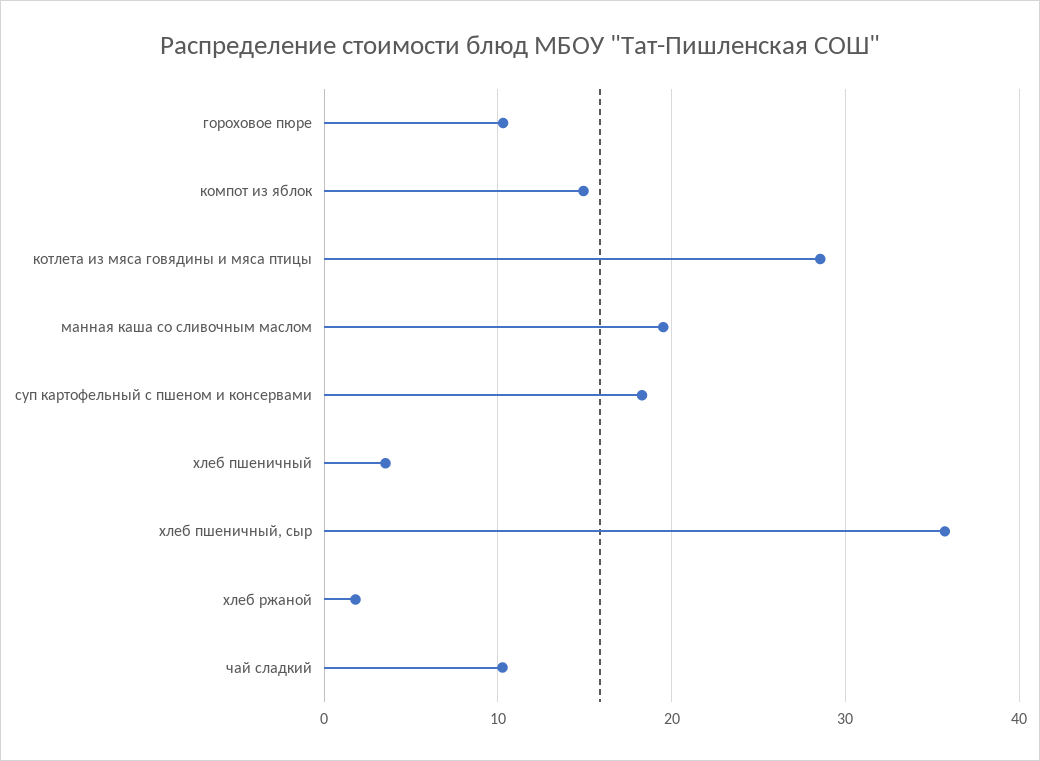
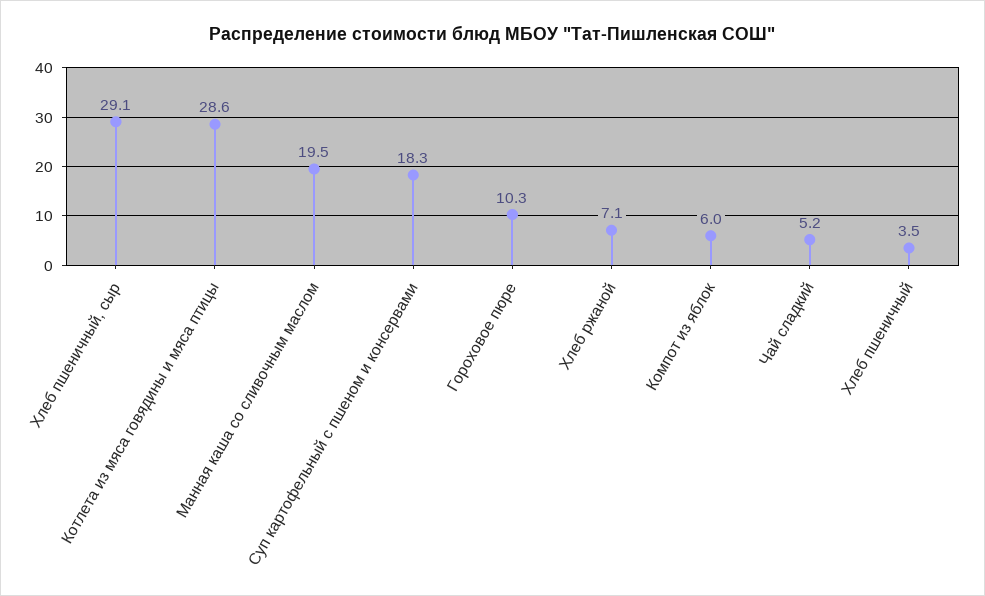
  {
    "гороховое пюре": 10.3,
-   "компот из яблок": 15,
+   "компот из яблок": 6,
    "котлета из мяса говядины и мяса птицы": 28.6,
    "манная каша со сливочным маслом": 19.5,
    "суп картофельный с пшеном и консервами": 18.3,
    "хлеб пшеничный": 3.5,
-   "хлеб пшеничный, сыр": 36,
+   "хлеб пшеничный, сыр": 29.1,
-   "хлеб ржаной": 2,
+   "хлеб ржаной": 7.1,
-   "чай сладкий": 10
+   "чай сладкий": 5.2
  }

